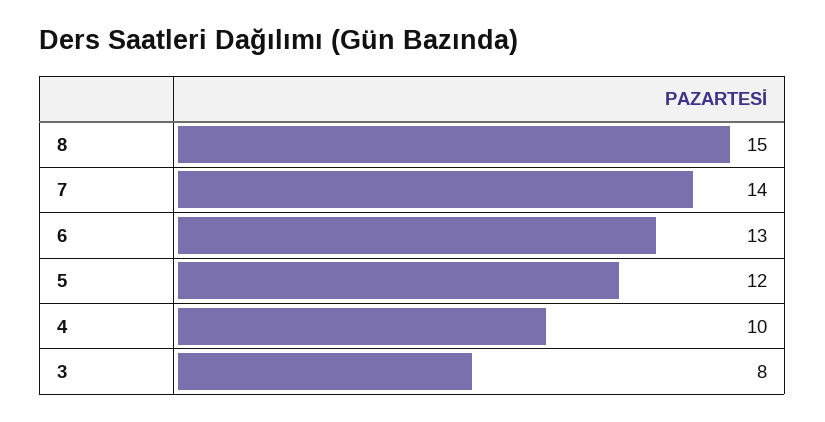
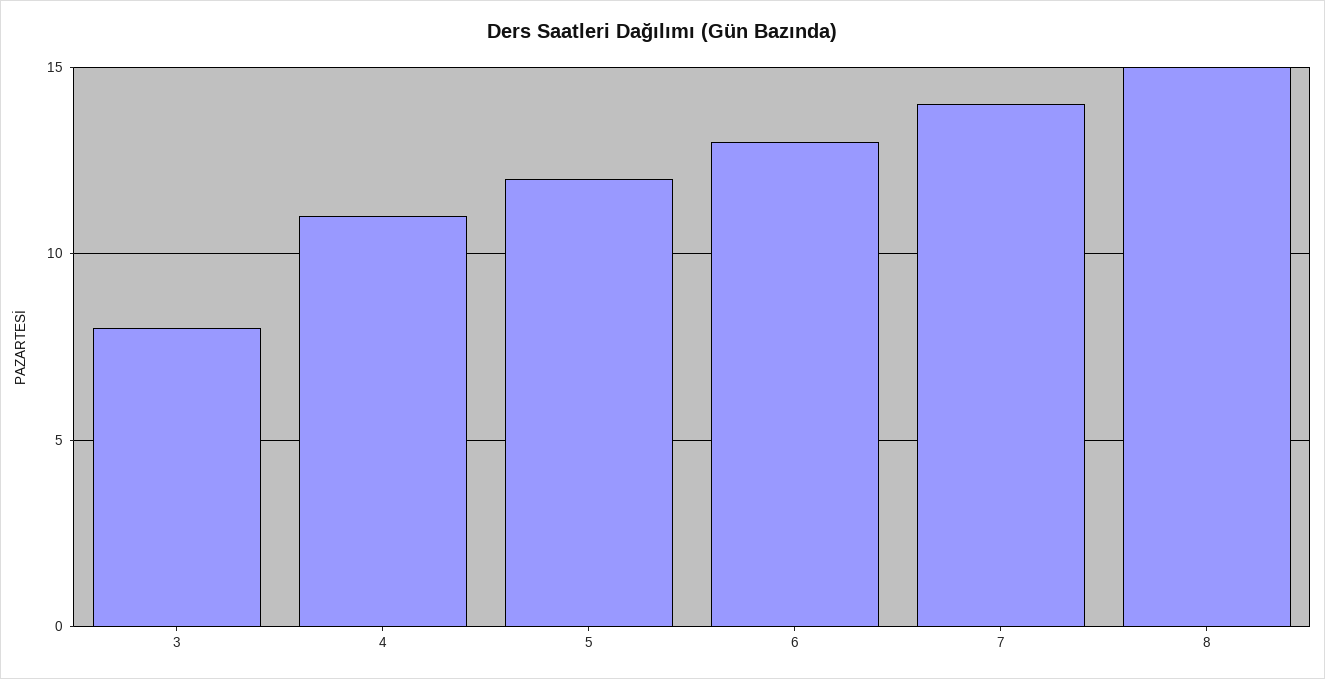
  {
    "8": 15,
    "7": 14,
    "6": 13,
    "5": 12,
-   "4": 10,
+   "4": 11,
    "3": 8
  }

